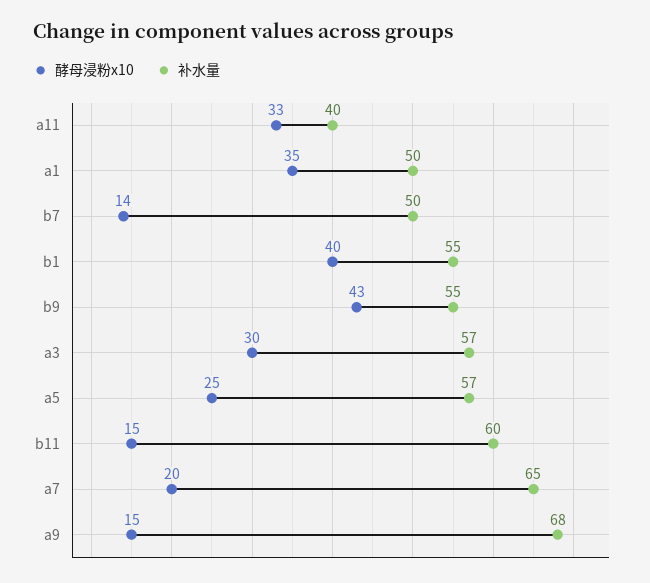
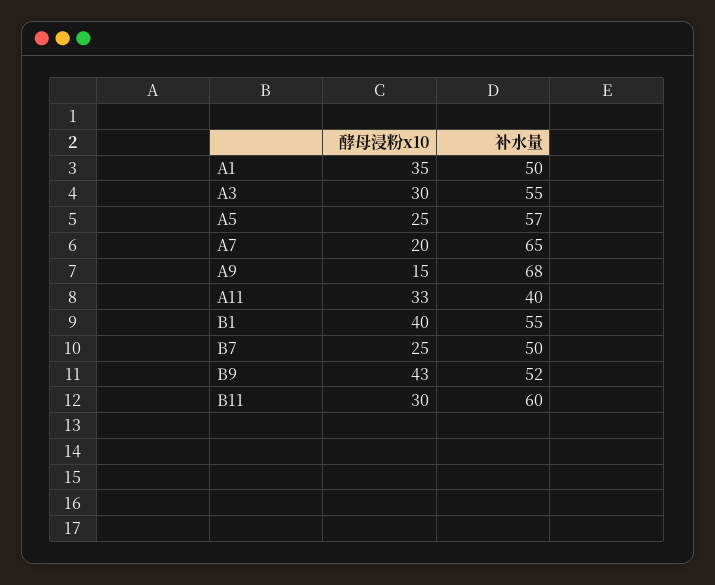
  {
    "酵母浸粉x10": {
      "a11": 33,
      "a1": 35,
-     "b7": 14,
+     "b7": 25,
      "b1": 40,
      "b9": 43,
      "a3": 30,
      "a5": 25,
-     "b11": 15,
+     "b11": 30,
      "a7": 20,
      "a9": 15
    },
    "补水量": {
      "a11": 40,
      "a1": 50,
      "b7": 50,
      "b1": 55,
-     "b9": 55,
+     "b9": 52,
-     "a3": 57,
+     "a3": 55,
      "a5": 57,
      "b11": 60,
      "a7": 65,
      "a9": 68
    }
  }

